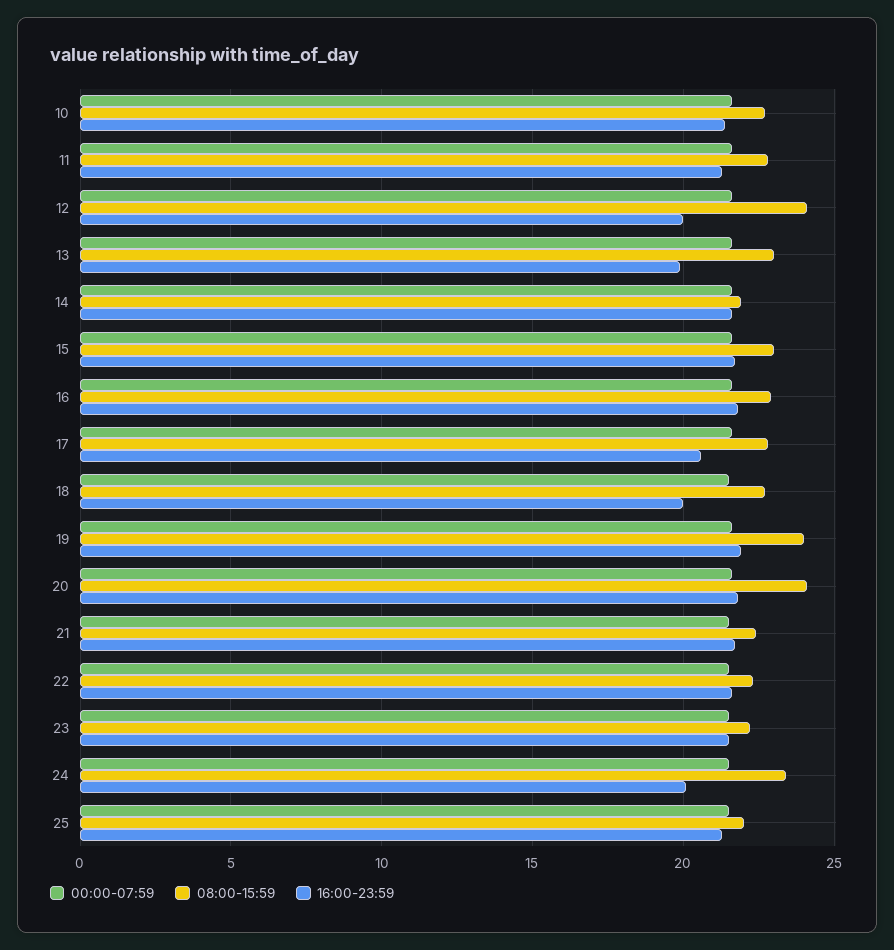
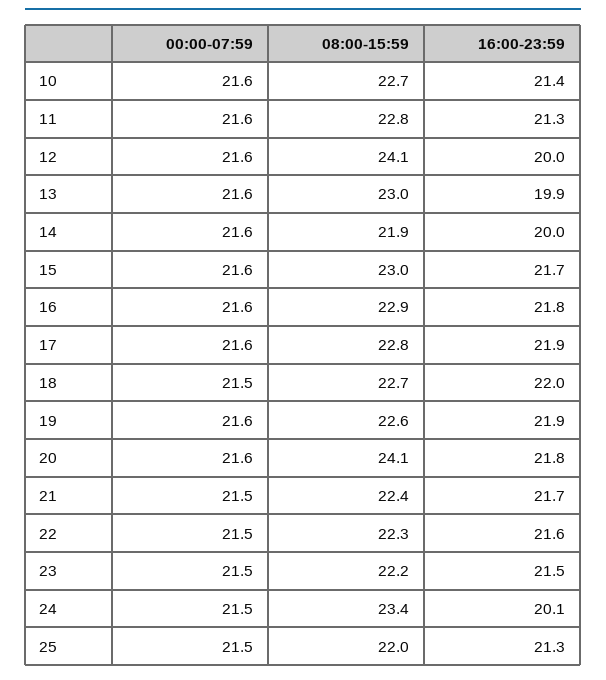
  {
    "00:00-07:59": {
      "10": 21.6,
      "11": 21.6,
      "12": 21.6,
      "13": 21.6,
      "14": 21.6,
      "15": 21.6,
      "16": 21.6,
      "17": 21.6,
      "18": 21.5,
      "19": 21.6,
      "20": 21.6,
      "21": 21.5,
      "22": 21.5,
      "23": 21.5,
      "24": 21.5,
      "25": 21.5
    },
    "08:00-15:59": {
      "10": 22.7,
      "11": 22.8,
      "12": 24.1,
      "13": 23,
      "14": 21.9,
      "15": 23,
      "16": 22.9,
      "17": 22.8,
      "18": 22.7,
-     "19": 24,
+     "19": 22.6,
      "20": 24.1,
      "21": 22.4,
      "22": 22.3,
      "23": 22.2,
      "24": 23.4,
      "25": 22
    },
    "16:00-23:59": {
      "10": 21.4,
      "11": 21.3,
      "12": 20,
      "13": 19.9,
-     "14": 21.5,
+     "14": 20,
      "15": 21.7,
      "16": 21.8,
-     "17": 20.5,
+     "17": 21.9,
-     "18": 20,
+     "18": 22,
      "19": 21.9,
      "20": 21.8,
      "21": 21.7,
      "22": 21.6,
      "23": 21.5,
      "24": 20.1,
      "25": 21.3
    }
  }

